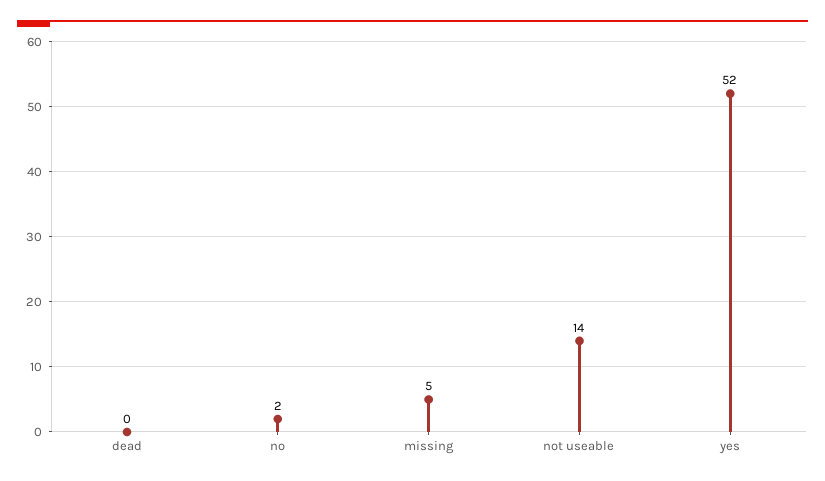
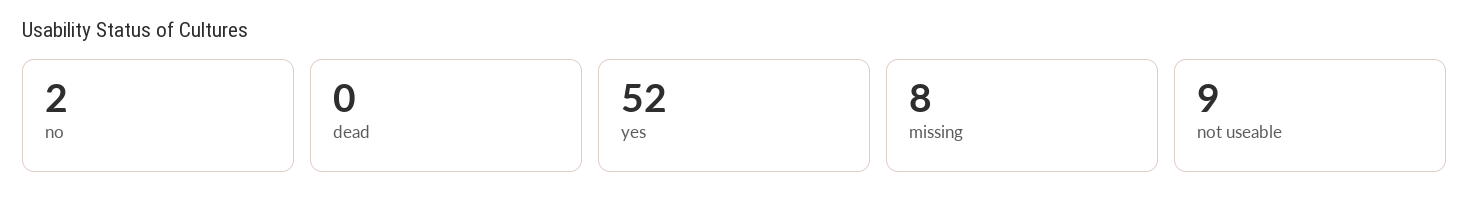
  {
    "dead": 0,
    "no": 2,
-   "missing": 5,
+   "missing": 8,
-   "not useable": 14,
+   "not useable": 9,
    "yes": 52
  }

